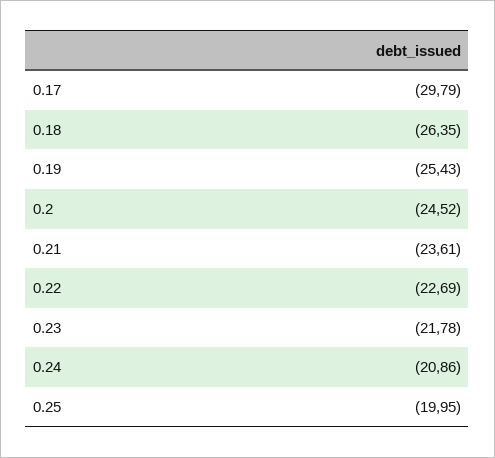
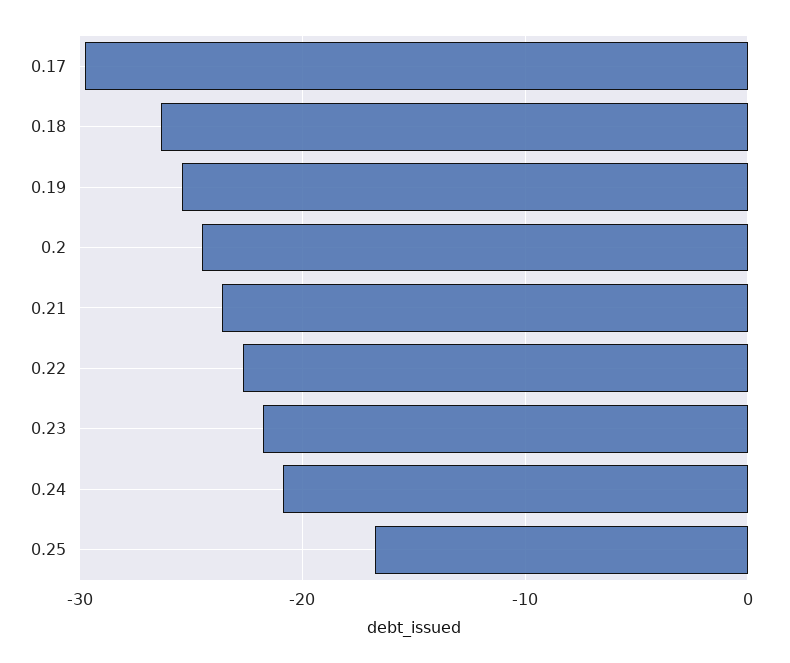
  {
    "0.17": -29.79,
    "0.18": -26.35,
    "0.19": -25.43,
    "0.2": -24.52,
    "0.21": -23.61,
    "0.22": -22.69,
    "0.23": -21.78,
    "0.24": -20.86,
-   "0.25": -19.95
+   "0.25": -17
  }

